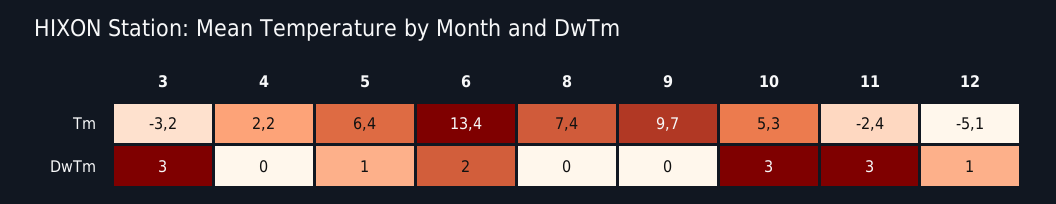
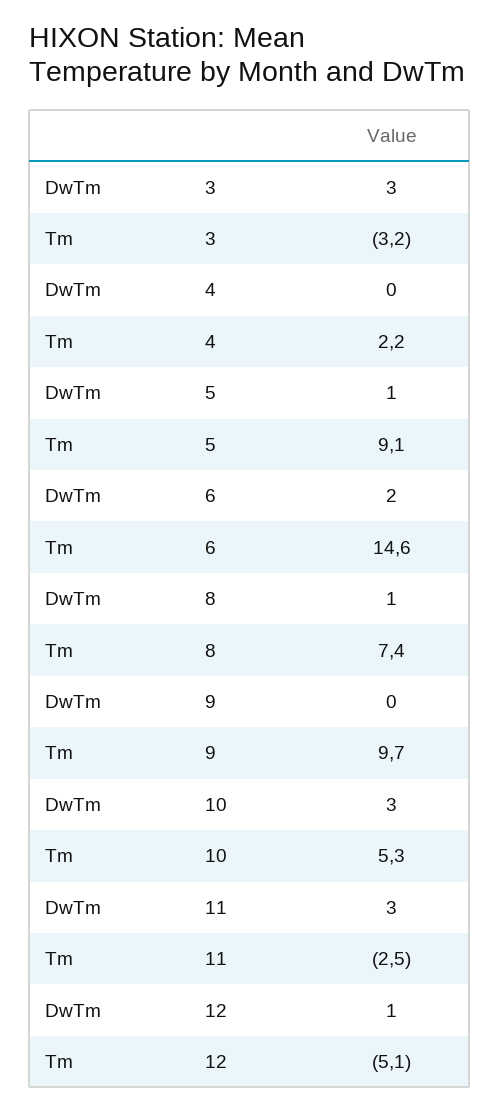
  {
    "3": {
      "Tm": -3.2,
      "DwTm": 3
    },
    "4": {
      "Tm": 2.2,
      "DwTm": 0
    },
    "5": {
-     "Tm": 6.4,
+     "Tm": 9.1,
      "DwTm": 1
    },
    "6": {
-     "Tm": 13.4,
+     "Tm": 14.6,
      "DwTm": 2
    },
    "8": {
      "Tm": 7.4,
-     "DwTm": 0
+     "DwTm": 1
    },
    "9": {
      "Tm": 9.7,
      "DwTm": 0
    },
    "10": {
      "Tm": 5.3,
      "DwTm": 3
    },
    "11": {
-     "Tm": -2.4,
+     "Tm": -2.5,
      "DwTm": 3
    },
    "12": {
      "Tm": -5.1,
      "DwTm": 1
    }
  }

